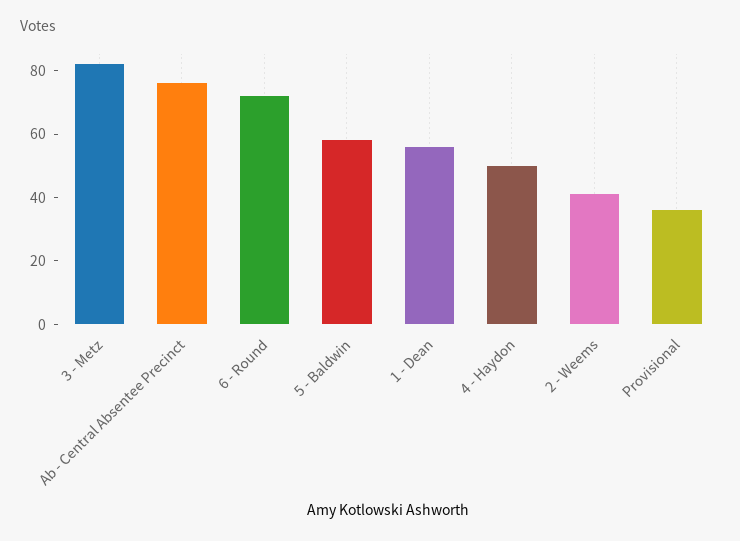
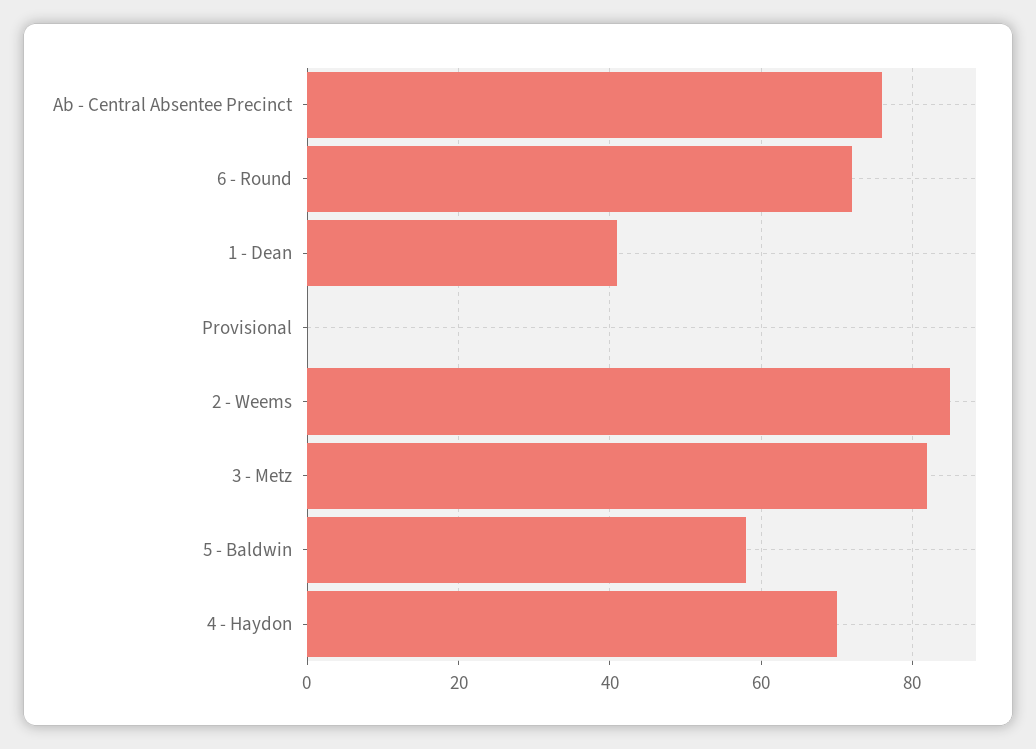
  {
    "3 - Metz": 80,
    "Ab - Central Absentee Precinct": 75,
    "6 - Round": 70,
    "5 - Baldwin": 60,
-   "1 - Dean": 55,
+   "1 - Dean": 40,
-   "4 - Haydon": 50,
+   "4 - Haydon": 70,
-   "2 - Weems": 40,
+   "2 - Weems": 85,
-   "Provisional": 35
+   "Provisional": 0
  }

